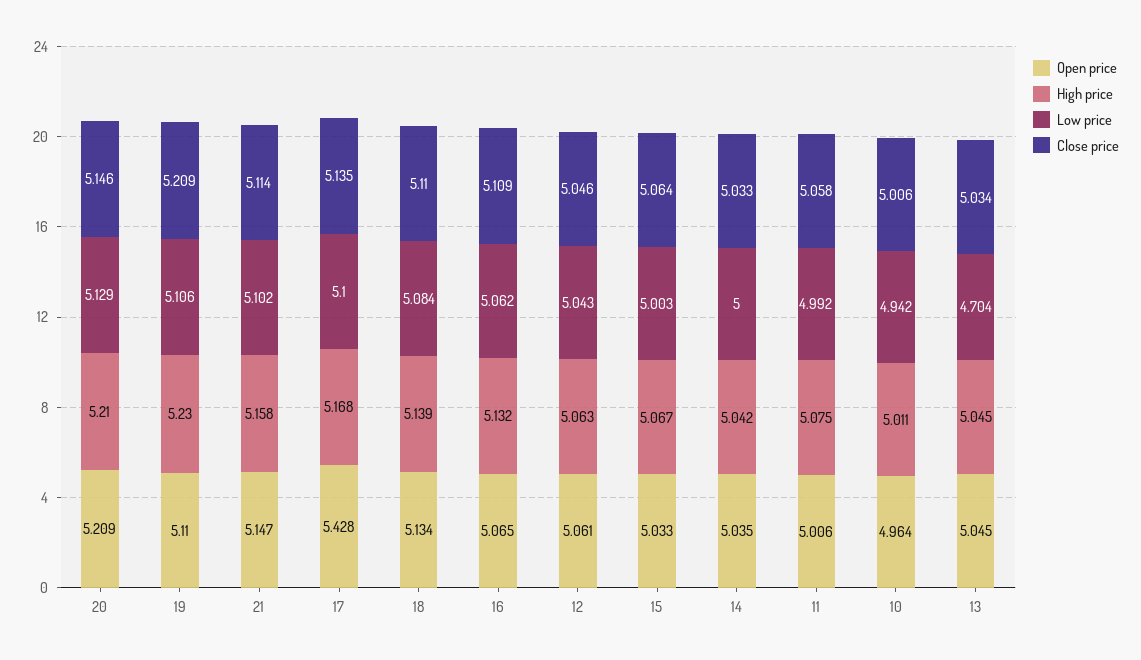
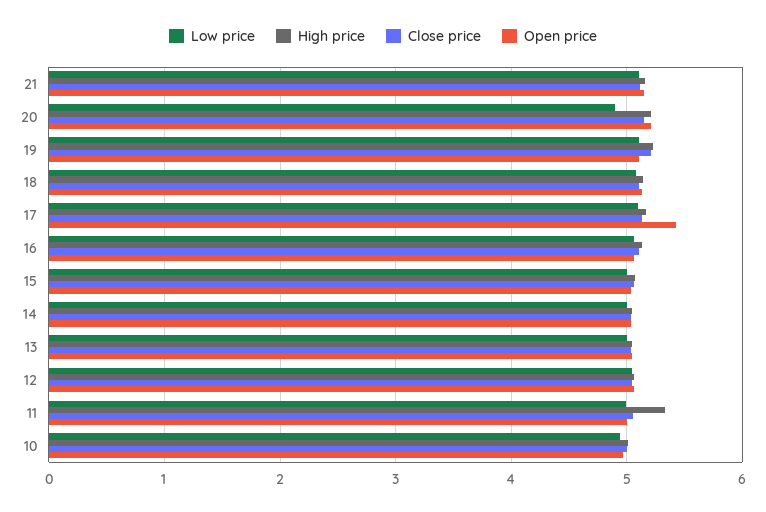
  {
    "Open price": {
      "20": 5.209,
      "19": 5.11,
      "21": 5.147,
      "17": 5.428,
      "18": 5.134,
      "16": 5.065,
      "12": 5.061,
      "15": 5.033,
      "14": 5.035,
      "11": 5.006,
      "10": 4.964,
      "13": 5.045
    },
    "High price": {
      "20": 5.21,
      "19": 5.23,
      "21": 5.158,
      "17": 5.168,
      "18": 5.139,
      "16": 5.132,
      "12": 5.063,
      "15": 5.067,
      "14": 5.042,
-     "11": 5.075,
+     "11": 5.3,
      "10": 5.011,
      "13": 5.045
    },
    "Low price": {
-     "20": 5.129,
+     "20": 4.9,
      "19": 5.106,
      "21": 5.102,
      "17": 5.1,
      "18": 5.084,
      "16": 5.062,
      "12": 5.043,
      "15": 5.003,
      "14": 5,
      "11": 4.992,
      "10": 4.942,
-     "13": 4.704
+     "13": 5
    },
    "Close price": {
      "20": 5.146,
      "19": 5.209,
      "21": 5.114,
      "17": 5.135,
      "18": 5.11,
      "16": 5.109,
      "12": 5.046,
      "15": 5.064,
      "14": 5.033,
      "11": 5.058,
      "10": 5.006,
      "13": 5.034
    }
  }

